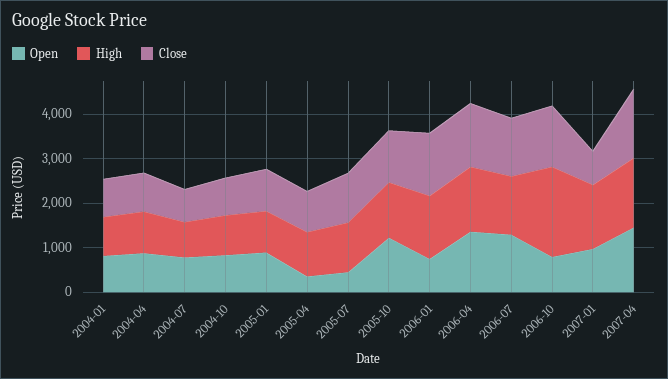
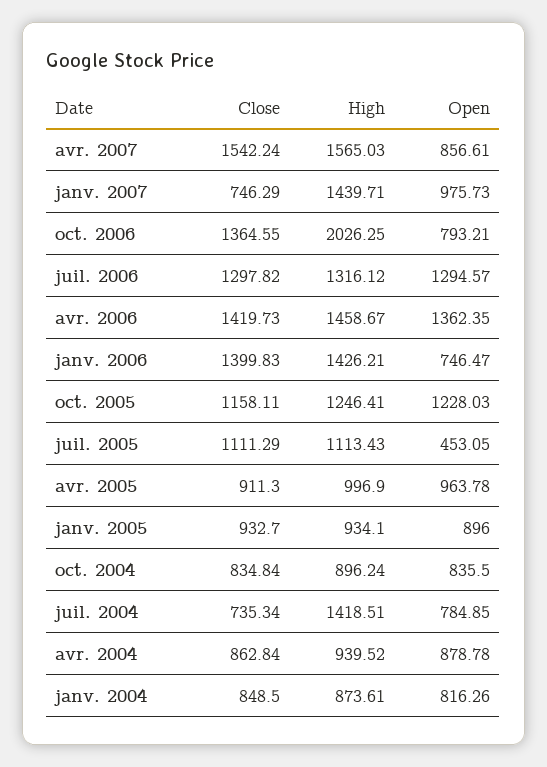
  {
    "Open": {
      "2004-01": 816.26,
      "2004-04": 878.78,
      "2004-07": 784.85,
      "2004-10": 835.5,
      "2005-01": 896,
-     "2005-04": 400,
+     "2005-04": 963.78,
      "2005-07": 453.05,
      "2005-10": 1228.03,
      "2006-01": 746.47,
      "2006-04": 1362.35,
      "2006-07": 1294.57,
      "2006-10": 793.21,
      "2007-01": 975.73,
-     "2007-04": 1400
+     "2007-04": 856.61
    },
    "High": {
      "2004-01": 873.61,
      "2004-04": 939.52,
-     "2004-07": 800,
+     "2004-07": 1418.51,
      "2004-10": 896.24,
      "2005-01": 934.1,
      "2005-04": 996.9,
      "2005-07": 1113.43,
      "2005-10": 1246.41,
      "2006-01": 1426.21,
      "2006-04": 1458.67,
      "2006-07": 1316.12,
      "2006-10": 2026.25,
      "2007-01": 1439.71,
      "2007-04": 1565.03
    },
    "Close": {
      "2004-01": 848.5,
      "2004-04": 862.84,
      "2004-07": 735.34,
      "2004-10": 834.84,
      "2005-01": 932.7,
      "2005-04": 911.3,
      "2005-07": 1111.29,
      "2005-10": 1158.11,
      "2006-01": 1399.83,
      "2006-04": 1419.73,
      "2006-07": 1297.82,
      "2006-10": 1364.55,
      "2007-01": 746.29,
      "2007-04": 1542.24
    }
  }

